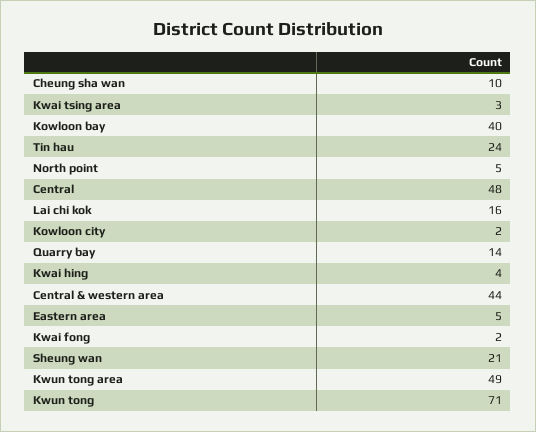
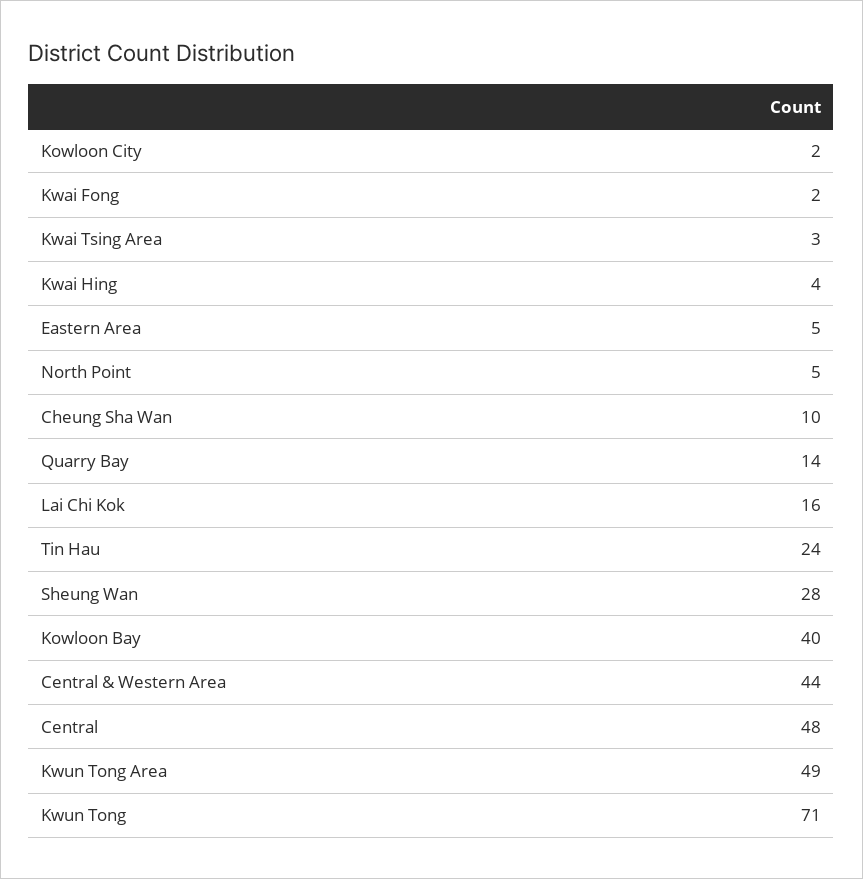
  {
    "Cheung sha wan": 10,
    "Kwai tsing area": 3,
    "Kowloon bay": 40,
    "Tin hau": 24,
    "North point": 5,
    "Central": 48,
    "Lai chi kok": 16,
    "Kowloon city": 2,
    "Quarry bay": 14,
    "Kwai hing": 4,
    "Central & western area": 44,
    "Eastern area": 5,
    "Kwai fong": 2,
-   "Sheung wan": 21,
+   "Sheung wan": 28,
    "Kwun tong area": 49,
    "Kwun tong": 71
  }

